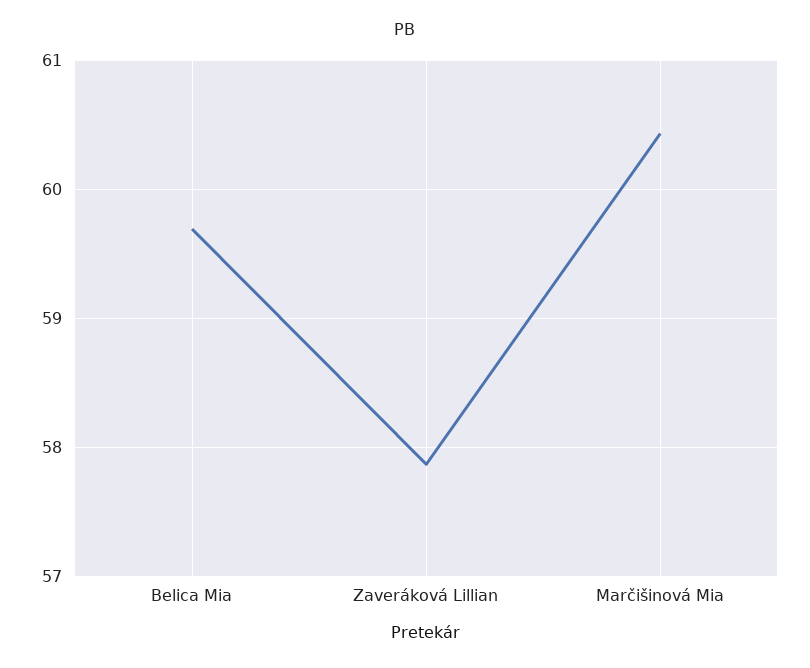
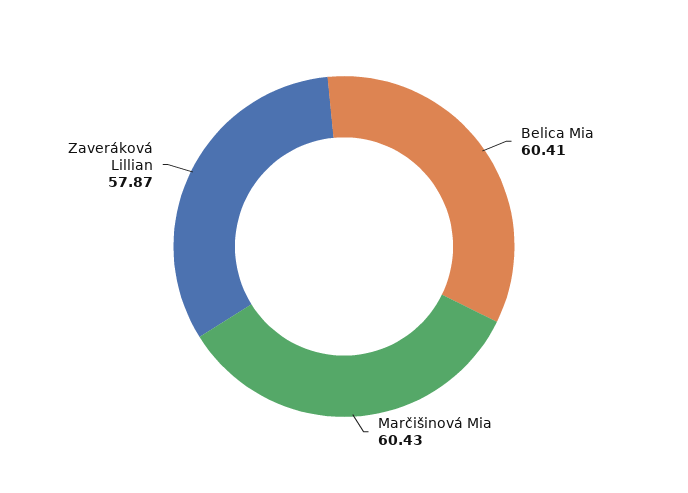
  {
-   "Belica Mia": 59.7,
+   "Belica Mia": 60.41,
    "Zaveráková Lillian": 57.87,
    "Marčišinová Mia": 60.43
  }

